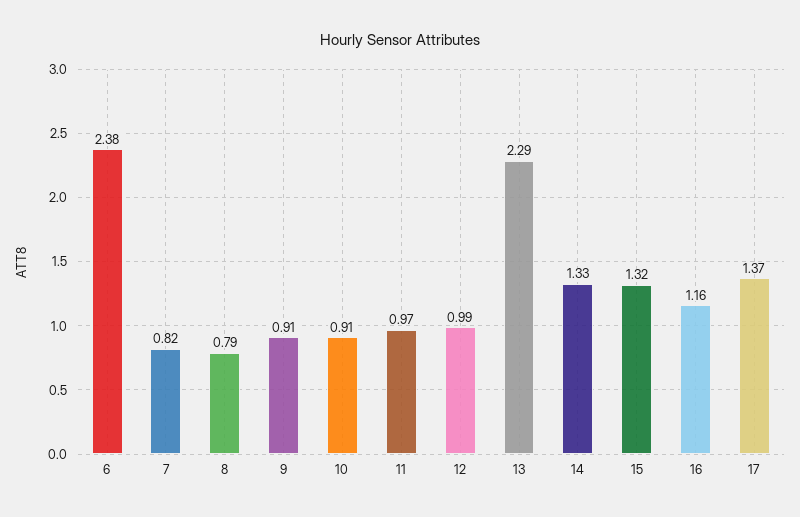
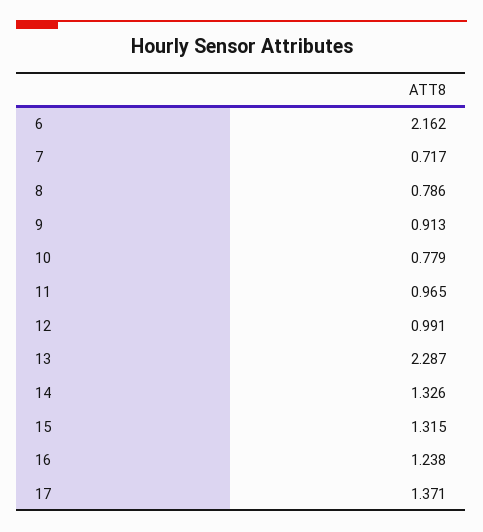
  {
-   "6": 2.38,
+   "6": 2.162,
-   "7": 0.82,
+   "7": 0.717,
    "8": 0.786,
    "9": 0.913,
-   "10": 0.91,
+   "10": 0.779,
    "11": 0.965,
    "12": 0.991,
    "13": 2.287,
    "14": 1.326,
    "15": 1.315,
-   "16": 1.16,
+   "16": 1.238,
    "17": 1.371
  }

